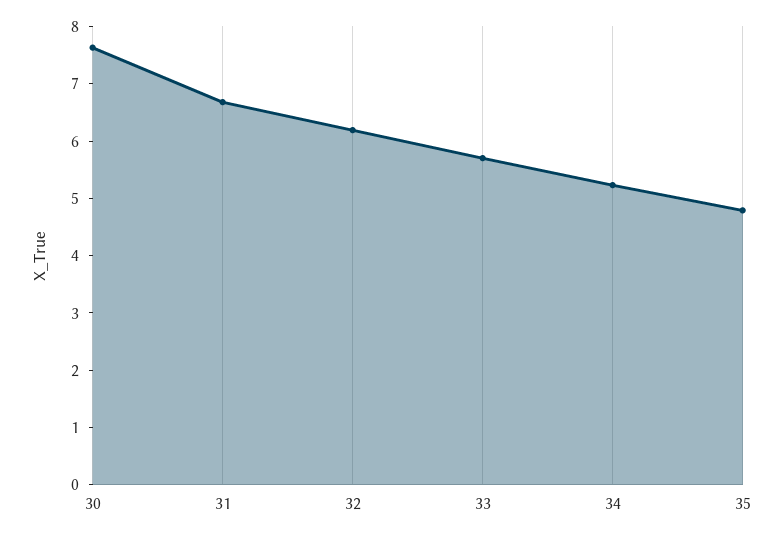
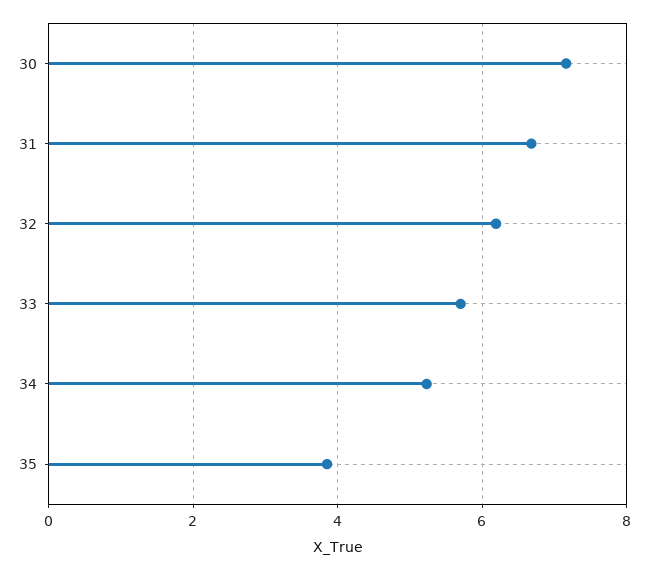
  {
-   "30": 7.6,
+   "30": 7.2,
    "31": 6.6,
    "32": 6.2,
    "33": 5.8,
    "34": 5.2,
-   "35": 4.8
+   "35": 3.8
  }

